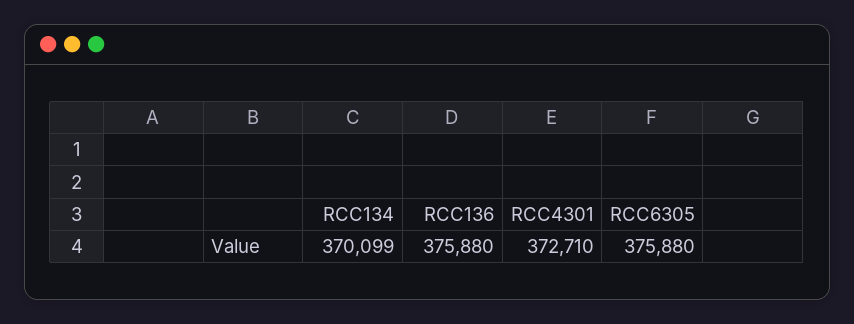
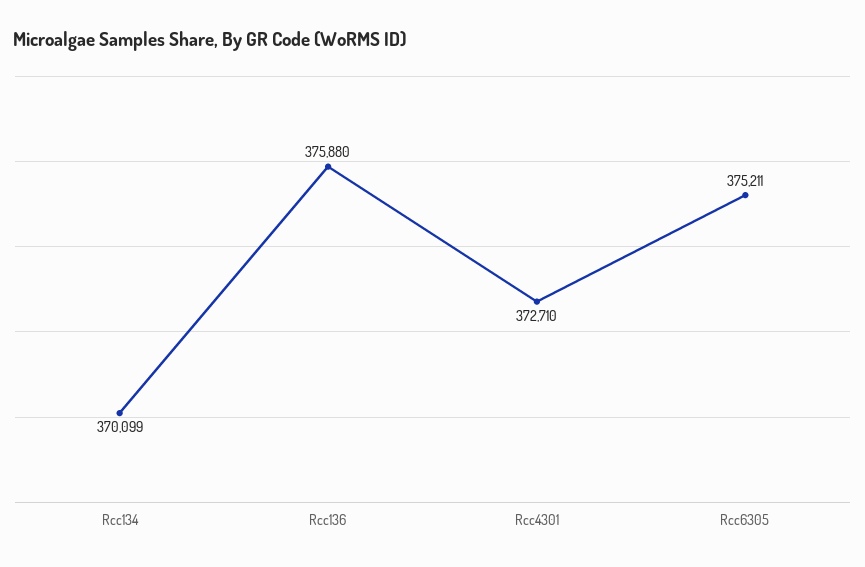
  {
    "RCC134": 370099,
    "RCC136": 375880,
    "RCC4301": 372710,
-   "RCC6305": 375880
+   "RCC6305": 375211
  }

